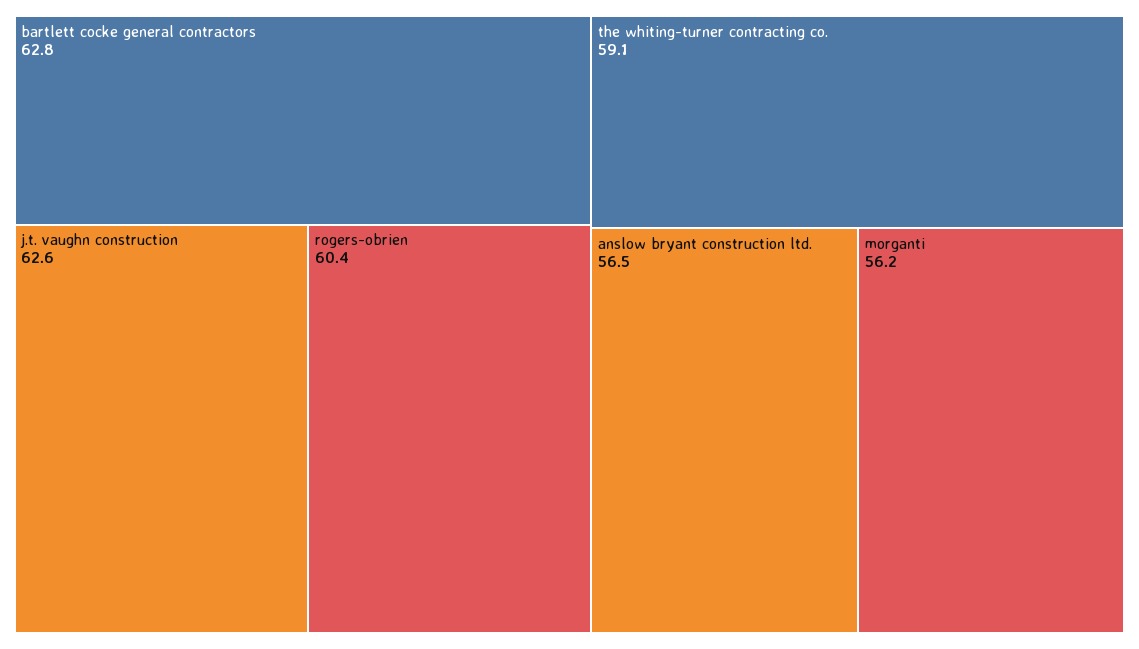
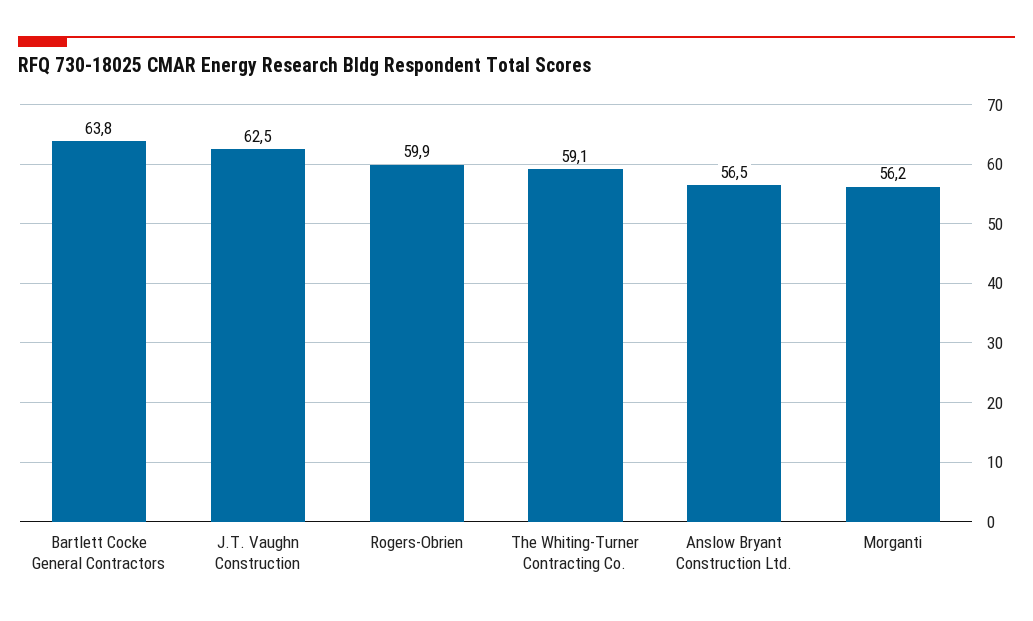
  {
-   "bartlett cocke general contractors": 62.8,
+   "bartlett cocke general contractors": 63.8,
-   "j.t. vaughn construction": 62.6,
+   "j.t. vaughn construction": 62.5,
-   "rogers-obrien": 60.4,
+   "rogers-obrien": 59.9,
    "the whiting-turner contracting co.": 59.1,
    "anslow bryant construction ltd.": 56.5,
    "morganti": 56.2
  }

